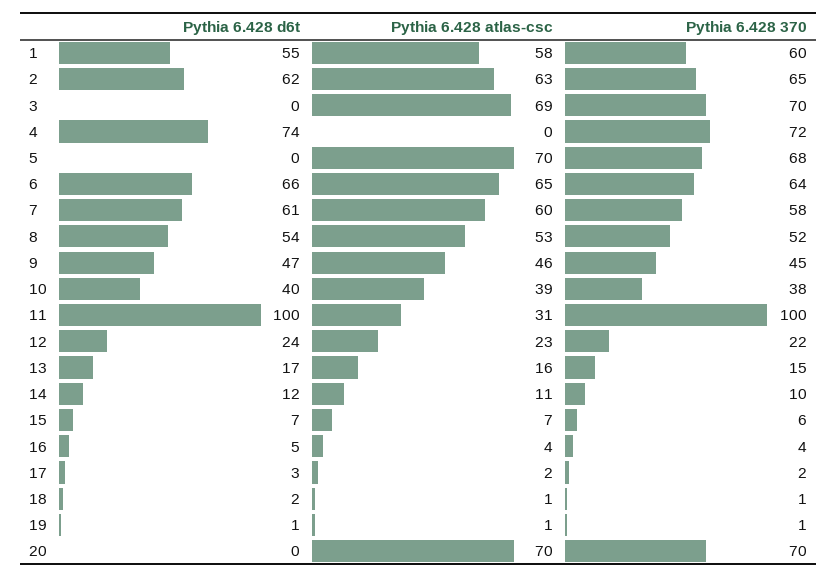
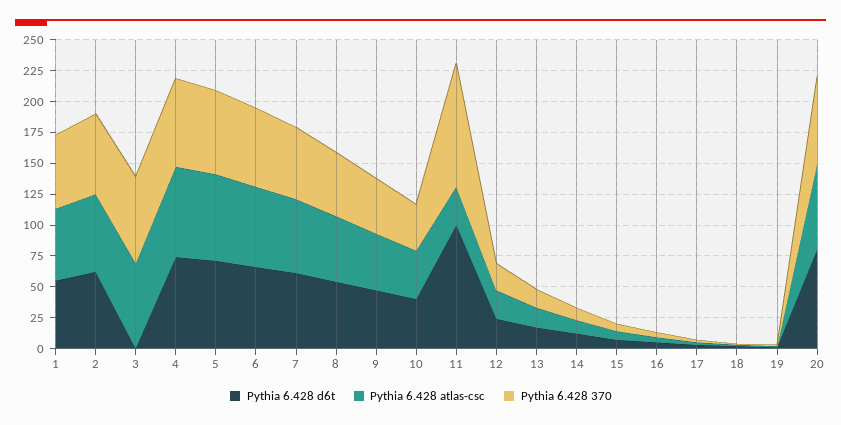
  {
    "Pythia 6.428 d6t": {
      "1": 55,
      "2": 62,
      "3": 0,
      "4": 74,
-     "5": 0,
+     "5": 75,
      "6": 66,
      "7": 61,
      "8": 54,
      "9": 47,
      "10": 40,
      "11": 100,
      "12": 24,
      "13": 17,
      "14": 12,
      "15": 7,
      "16": 5,
      "17": 3,
      "18": 2,
      "19": 1,
-     "20": 0
+     "20": 75
    },
    "Pythia 6.428 atlas-csc": {
      "1": 58,
      "2": 63,
      "3": 69,
-     "4": 0,
+     "4": 75,
      "5": 70,
      "6": 65,
      "7": 60,
      "8": 53,
      "9": 46,
      "10": 39,
      "11": 31,
      "12": 23,
      "13": 16,
      "14": 11,
      "15": 7,
      "16": 4,
      "17": 2,
      "18": 1,
      "19": 1,
      "20": 70
    },
    "Pythia 6.428 370": {
      "1": 60,
      "2": 65,
      "3": 70,
      "4": 72,
      "5": 68,
      "6": 64,
      "7": 58,
      "8": 52,
      "9": 45,
      "10": 38,
      "11": 100,
      "12": 22,
      "13": 15,
      "14": 10,
      "15": 6,
      "16": 4,
      "17": 2,
      "18": 1,
      "19": 1,
      "20": 70
    }
  }

